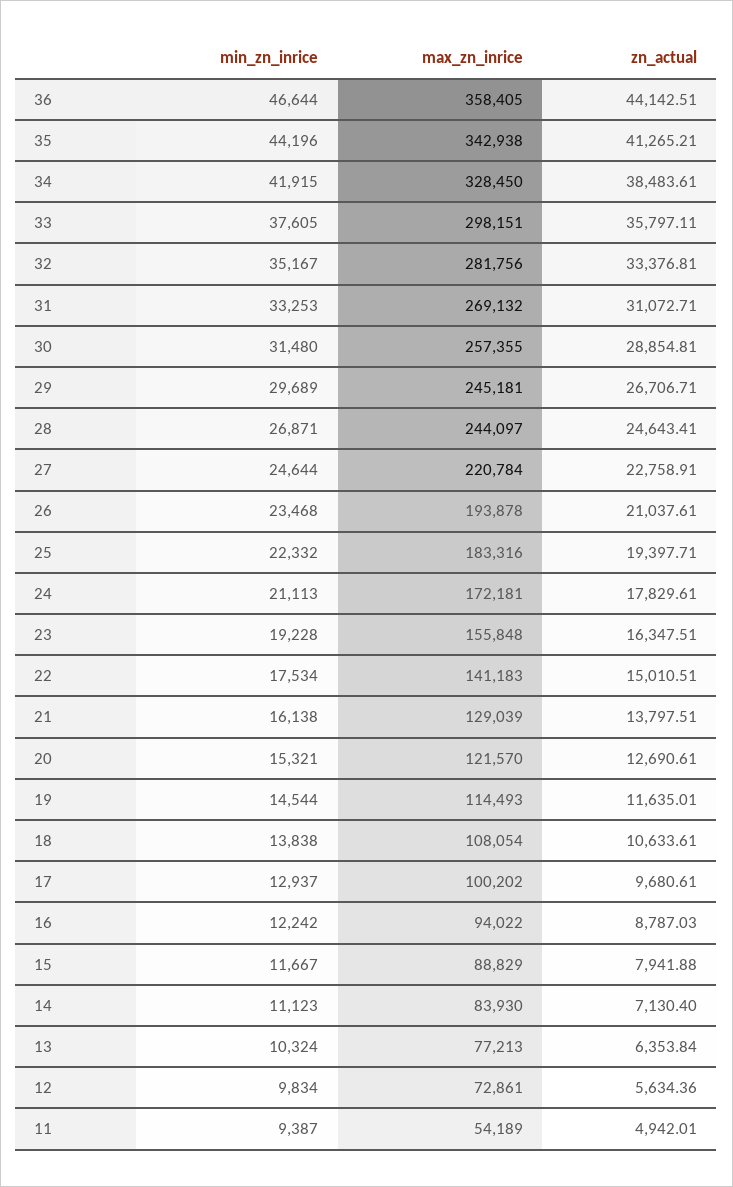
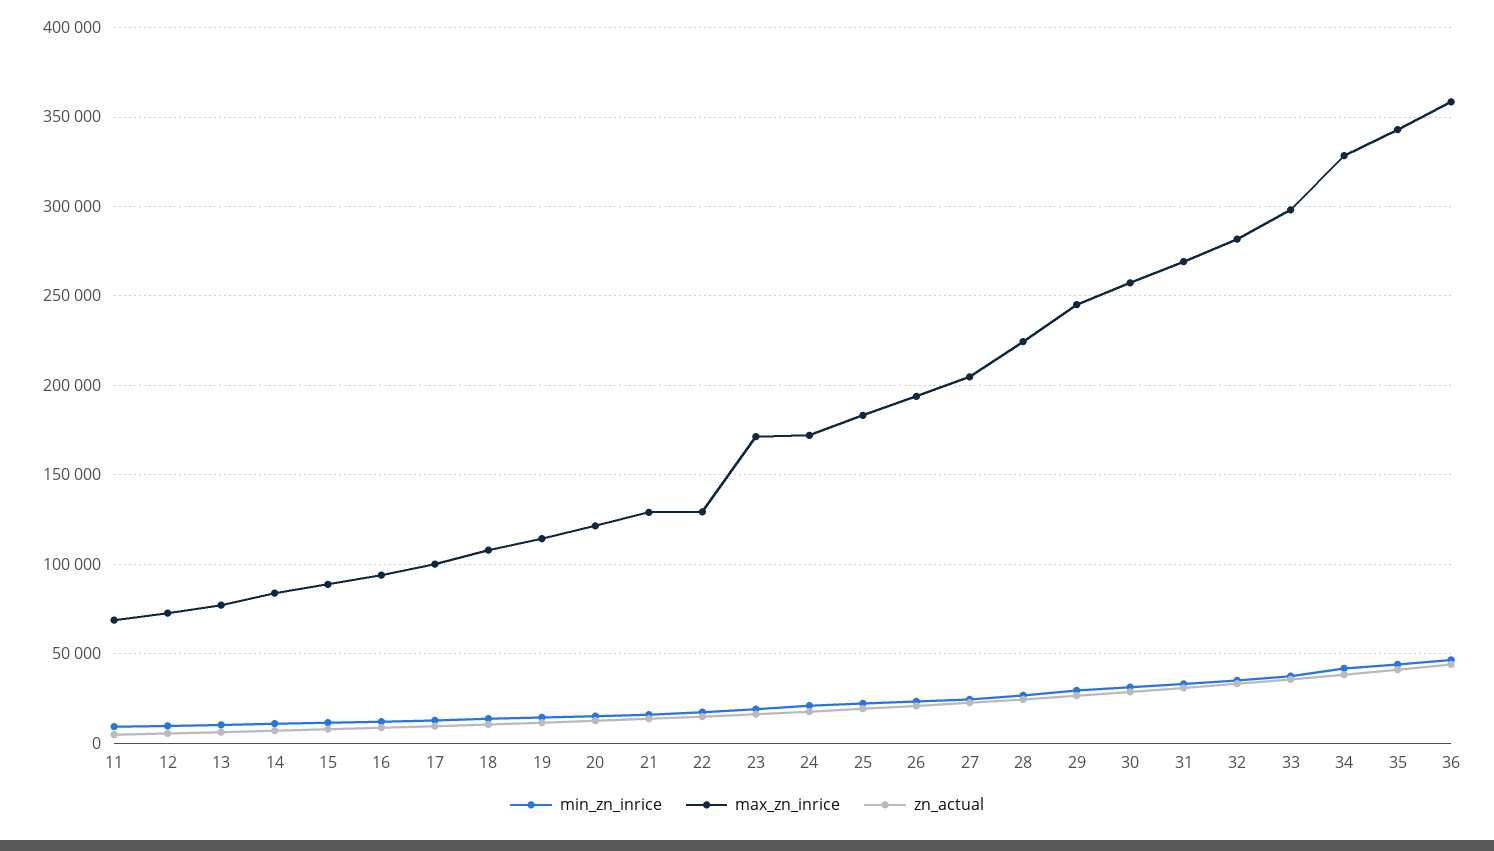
  {
    "min_zn_inrice": {
      "36": 46644,
      "35": 44196,
      "34": 41915,
      "33": 37605,
      "32": 35167,
      "31": 33253,
      "30": 31480,
      "29": 29689,
      "28": 26871,
      "27": 24644,
      "26": 23468,
      "25": 22332,
      "24": 21113,
      "23": 19228,
      "22": 17534,
      "21": 16138,
      "20": 15321,
      "19": 14544,
      "18": 13838,
      "17": 12937,
      "16": 12242,
      "15": 11667,
      "14": 11123,
      "13": 10324,
      "12": 9834,
      "11": 9387
    },
    "max_zn_inrice": {
      "36": 358405,
      "35": 342938,
      "34": 328450,
      "33": 298151,
      "32": 281756,
      "31": 269132,
      "30": 257355,
      "29": 245181,
-     "28": 244097,
+     "28": 225000,
-     "27": 220784,
+     "27": 205000,
      "26": 193878,
      "25": 183316,
      "24": 172181,
-     "23": 155848,
+     "23": 170000,
-     "22": 141183,
+     "22": 130000,
      "21": 129039,
      "20": 121570,
      "19": 114493,
      "18": 108054,
      "17": 100202,
      "16": 94022,
      "15": 88829,
      "14": 83930,
      "13": 77213,
      "12": 72861,
-     "11": 54189
+     "11": 70000
    },
    "zn_actual": {
      "36": 44142.51,
      "35": 41265.21,
      "34": 38483.61,
      "33": 35797.11,
      "32": 33376.81,
      "31": 31072.71,
      "30": 28854.81,
      "29": 26706.71,
      "28": 24643.41,
      "27": 22758.91,
      "26": 21037.61,
      "25": 19397.71,
      "24": 17829.61,
      "23": 16347.51,
      "22": 15010.51,
      "21": 13797.51,
      "20": 12690.61,
      "19": 11635.01,
      "18": 10633.61,
      "17": 9680.61,
      "16": 8787.03,
      "15": 7941.88,
      "14": 7130.4,
      "13": 6353.84,
      "12": 5634.36,
      "11": 4942.01
    }
  }

